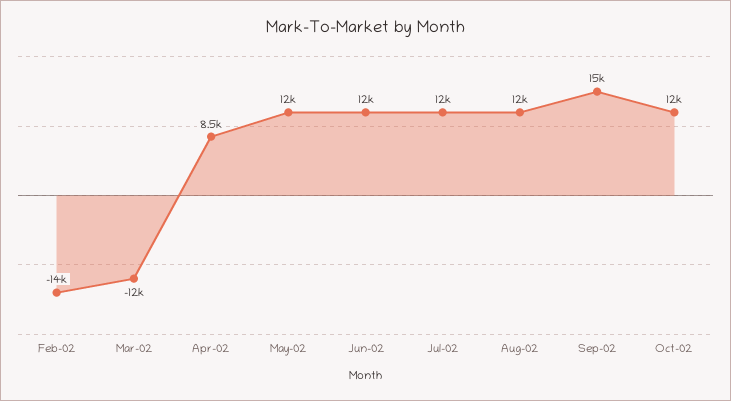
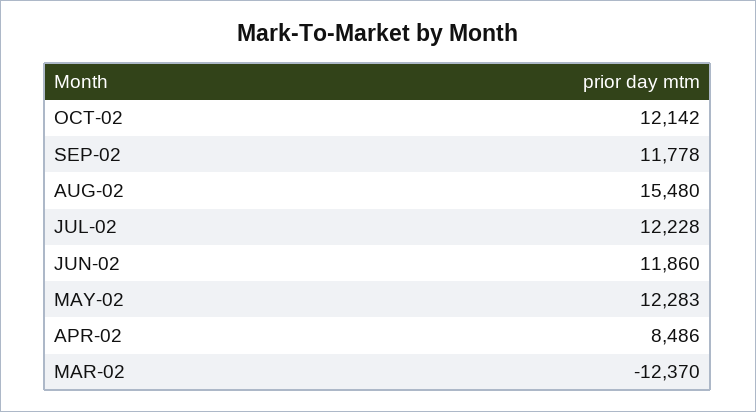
  {
-   "Feb-02": -14000,
    "Mar-02": -12370,
    "Apr-02": 8486,
    "May-02": 12283,
    "Jun-02": 11860,
    "Jul-02": 12228,
-   "Aug-02": 12000,
+   "Aug-02": 15480,
-   "Sep-02": 15000,
+   "Sep-02": 11778,
    "Oct-02": 12142
  }

